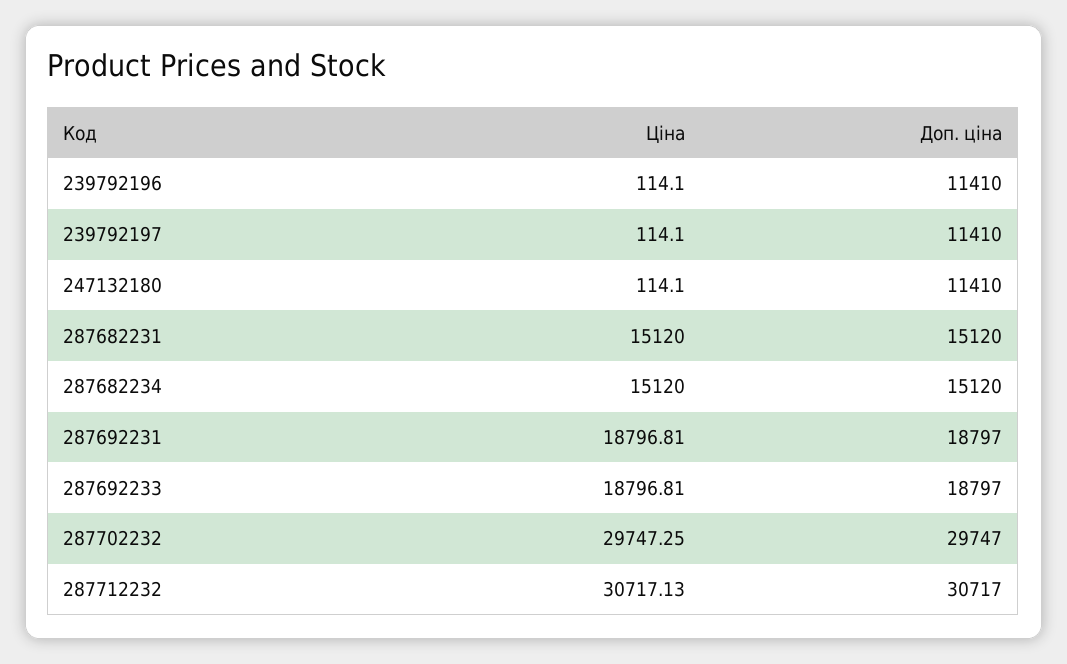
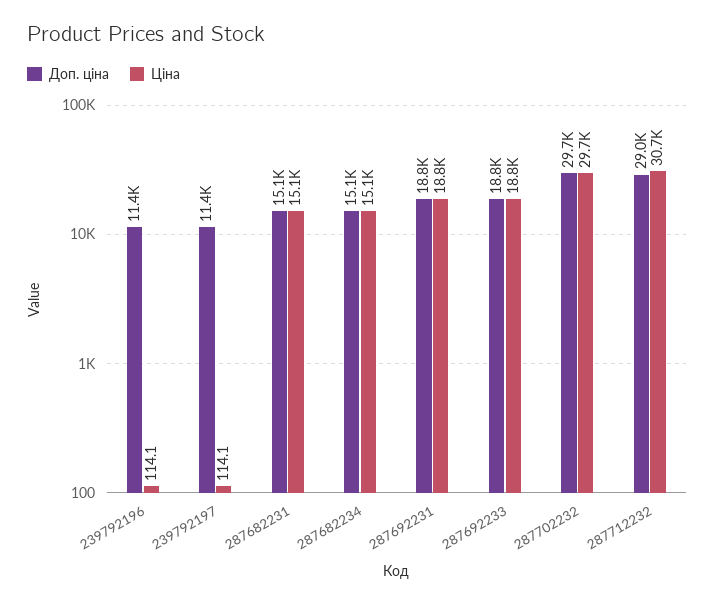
  {
    "Ціна": {
      "239792196": 114.1,
      "239792197": 114.1,
-     "247132180": 114.1,
      "287682231": 15120,
      "287682234": 15120,
      "287692231": 18796.81,
      "287692233": 18796.81,
      "287702232": 29747.25,
      "287712232": 30717.13
    },
    "Доп. ціна": {
      "239792196": 11410,
      "239792197": 11410,
-     "247132180": 11410,
      "287682231": 15120,
      "287682234": 15120,
      "287692231": 18797,
      "287692233": 18797,
      "287702232": 29747,
-     "287712232": 30717
+     "287712232": 29000
    }
  }

